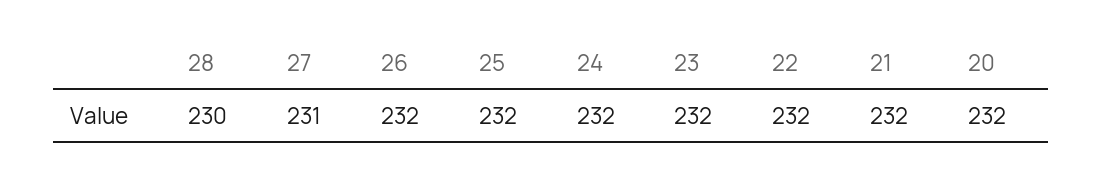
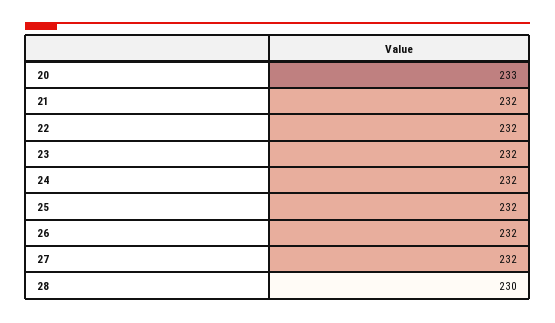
  {
    "28": 230,
-   "27": 231,
+   "27": 232,
    "26": 232,
    "25": 232,
    "24": 232,
    "23": 232,
    "22": 232,
    "21": 232,
-   "20": 232
+   "20": 233
  }

